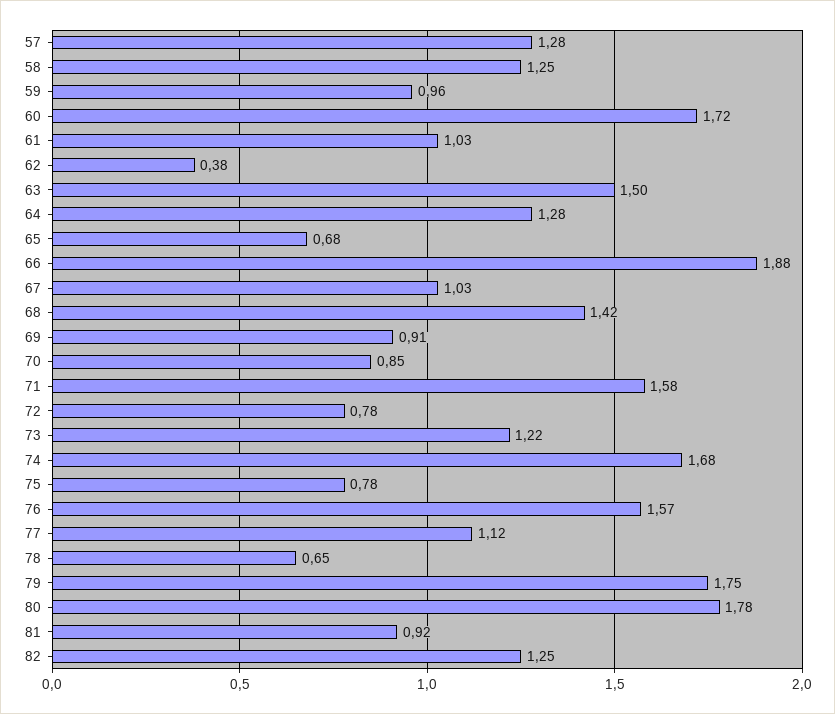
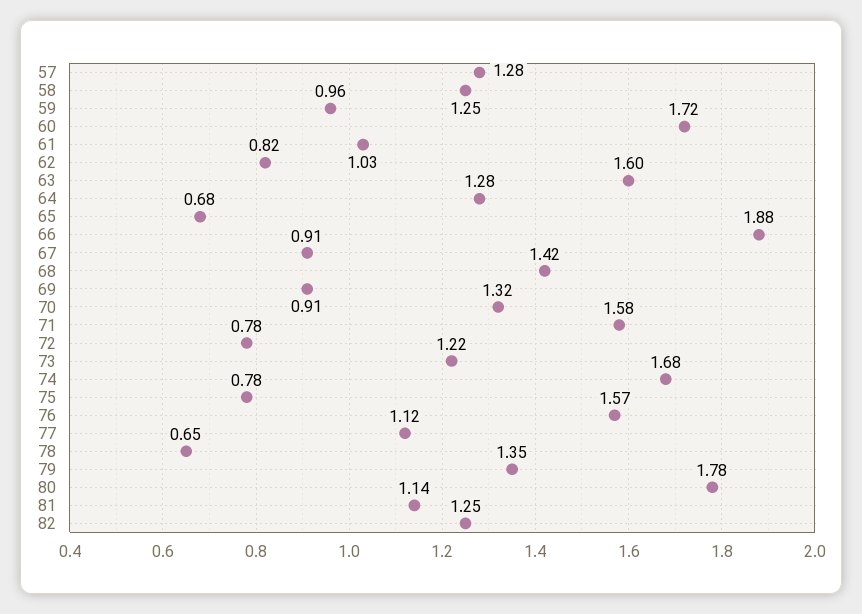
  {
    "57": 1.28,
    "58": 1.25,
    "59": 0.96,
    "60": 1.72,
    "61": 1.03,
-   "62": 0.38,
+   "62": 0.82,
-   "63": 1.5,
+   "63": 1.6,
    "64": 1.28,
    "65": 0.68,
    "66": 1.88,
-   "67": 1.03,
+   "67": 0.91,
    "68": 1.42,
    "69": 0.91,
-   "70": 0.85,
+   "70": 1.32,
    "71": 1.58,
    "72": 0.78,
    "73": 1.22,
    "74": 1.68,
    "75": 0.78,
    "76": 1.57,
    "77": 1.12,
    "78": 0.65,
-   "79": 1.75,
+   "79": 1.35,
    "80": 1.78,
-   "81": 0.92,
+   "81": 1.14,
    "82": 1.25
  }

